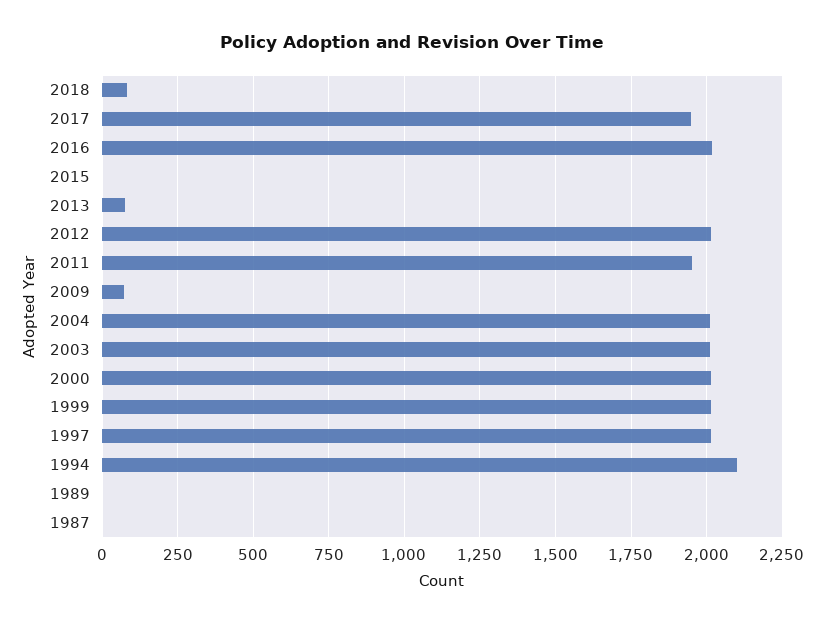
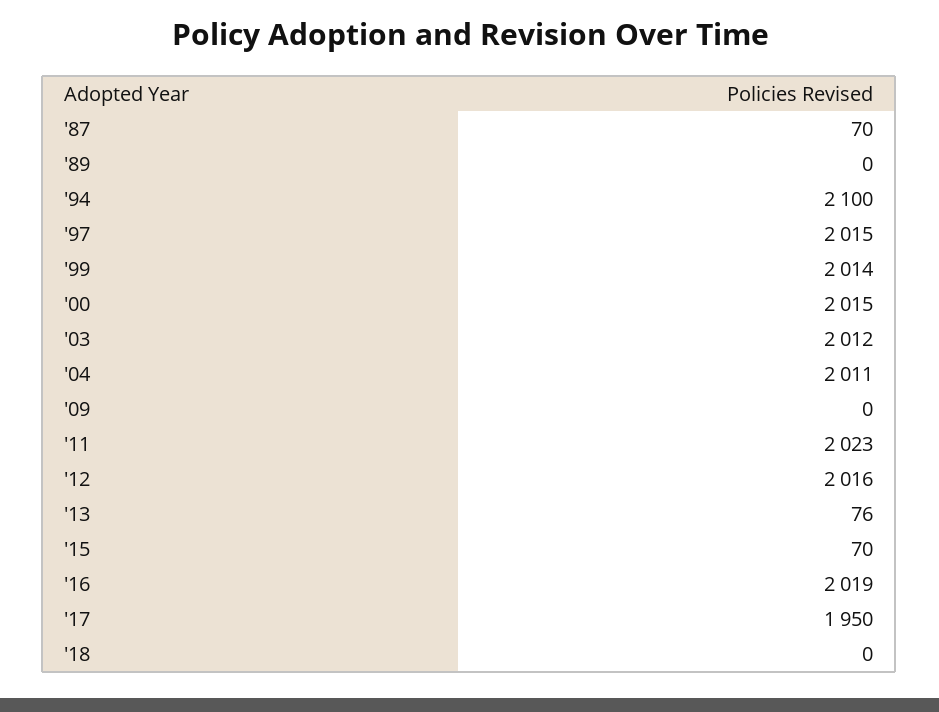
  {
-   "2018": 75,
+   "2018": 0,
    "2017": 1950,
    "2016": 2019,
-   "2015": 0,
+   "2015": 70,
    "2013": 76,
    "2012": 2016,
-   "2011": 1950,
+   "2011": 2023,
-   "2009": 75,
+   "2009": 0,
    "2004": 2011,
    "2003": 2012,
    "2000": 2015,
    "1999": 2014,
    "1997": 2015,
    "1994": 2100,
    "1989": 0,
-   "1987": 0
+   "1987": 70
  }

